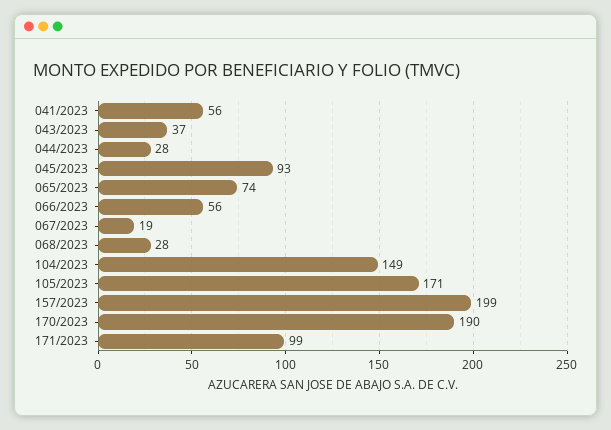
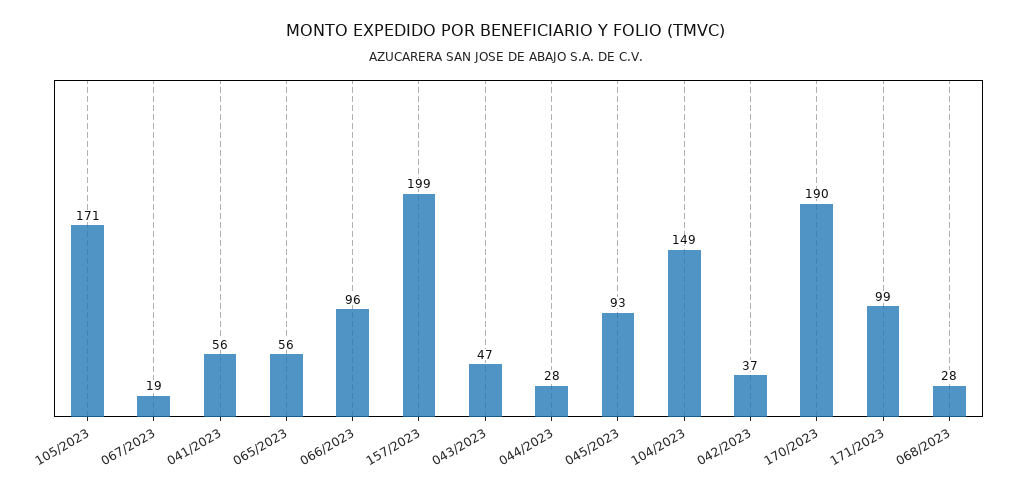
  {
    "041/2023": 56,
-   "043/2023": 37,
+   "043/2023": 47,
    "044/2023": 28,
    "045/2023": 93,
-   "065/2023": 74,
+   "065/2023": 56,
-   "066/2023": 56,
+   "066/2023": 96,
    "067/2023": 19,
    "068/2023": 28,
    "104/2023": 149,
    "105/2023": 171,
    "157/2023": 199,
    "170/2023": 190,
-   "171/2023": 99
+   "171/2023": 99,
+   "042/2023": 37
  }

